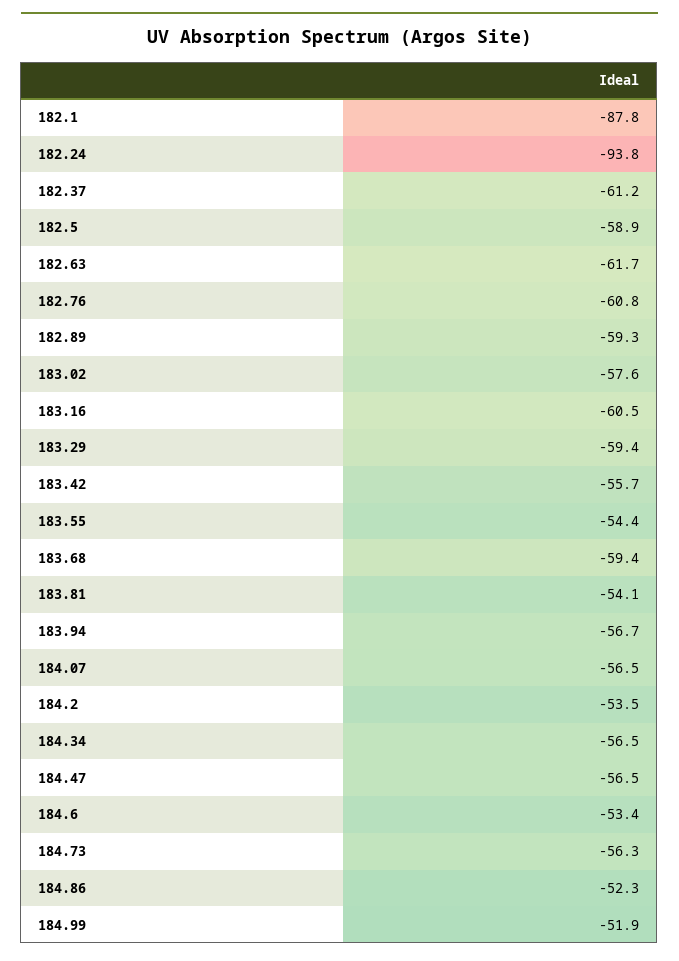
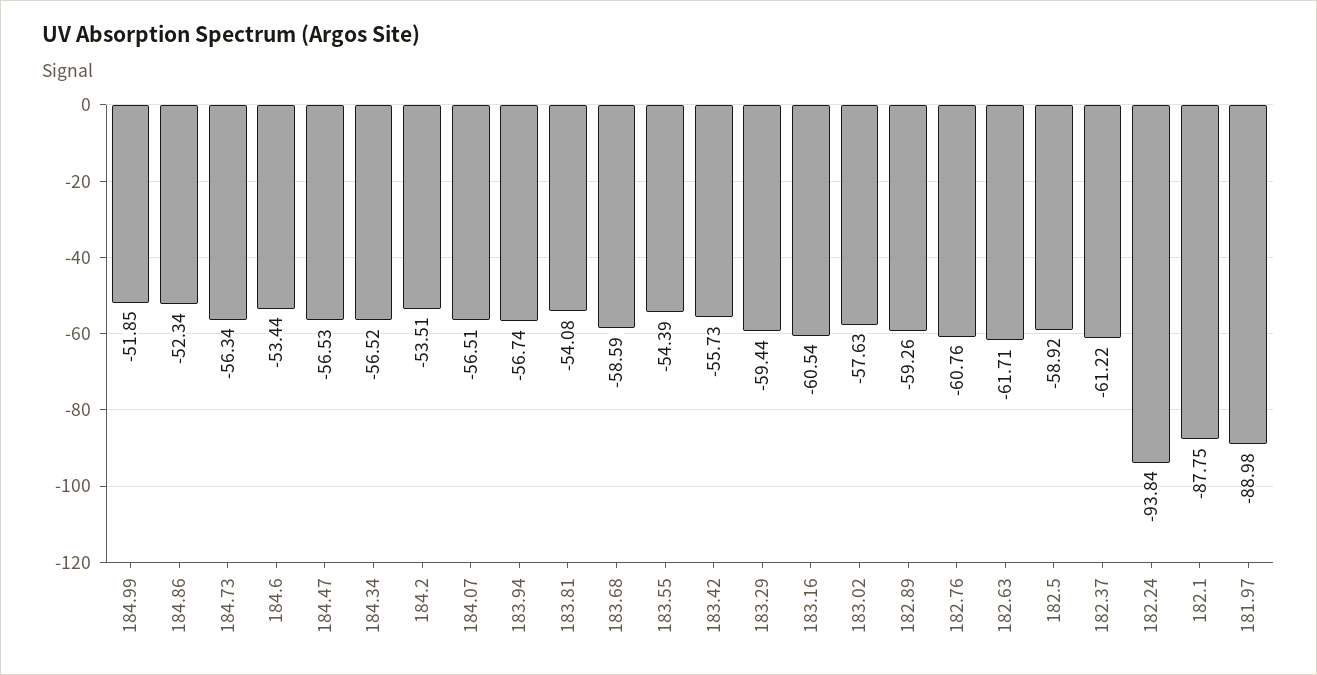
  {
    "182.1": -87.75,
    "182.24": -93.84,
    "182.37": -61.22,
    "182.5": -58.92,
    "182.63": -61.71,
    "182.76": -60.76,
    "182.89": -59.26,
    "183.02": -57.63,
    "183.16": -60.54,
    "183.29": -59.44,
    "183.42": -55.73,
    "183.55": -54.39,
-   "183.68": -59.4,
+   "183.68": -58.59,
    "183.81": -54.08,
    "183.94": -56.74,
    "184.07": -56.51,
    "184.2": -53.51,
    "184.34": -56.52,
    "184.47": -56.53,
    "184.6": -53.44,
    "184.73": -56.34,
    "184.86": -52.34,
-   "184.99": -51.85
+   "184.99": -51.85,
+   "181.97": -88.98
  }

